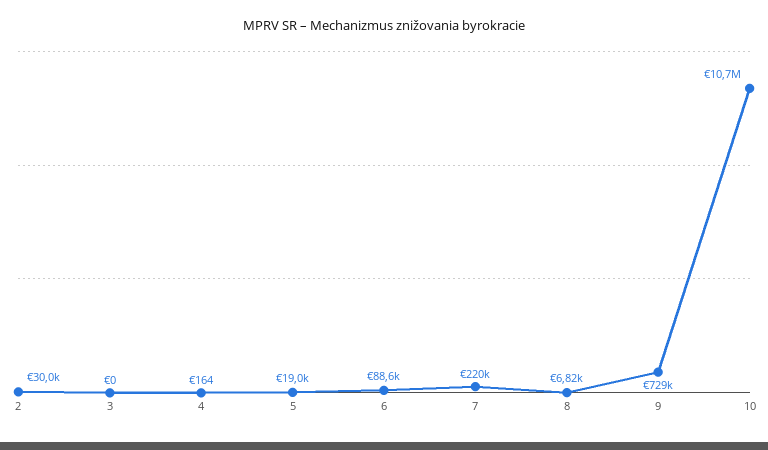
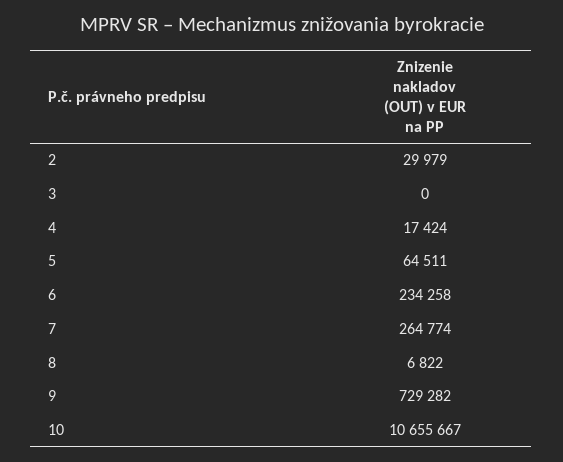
  {
    "2": 29979,
    "3": 0,
-   "4": 164,
+   "4": 17424,
-   "5": 19000,
+   "5": 64511,
-   "6": 88600,
+   "6": 234258,
-   "7": 220000,
+   "7": 264774,
    "8": 6822,
    "9": 729282,
    "10": 10655667
  }

